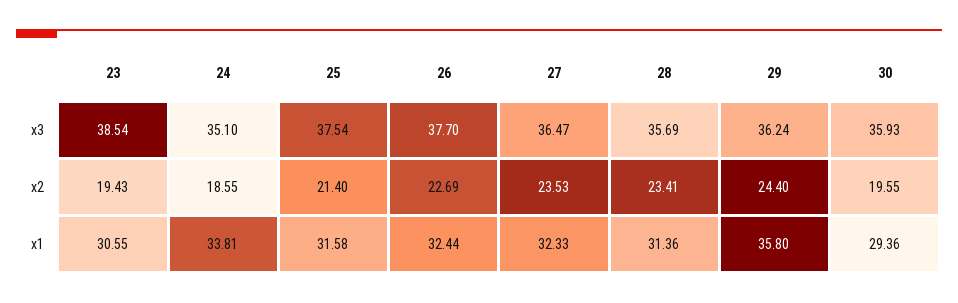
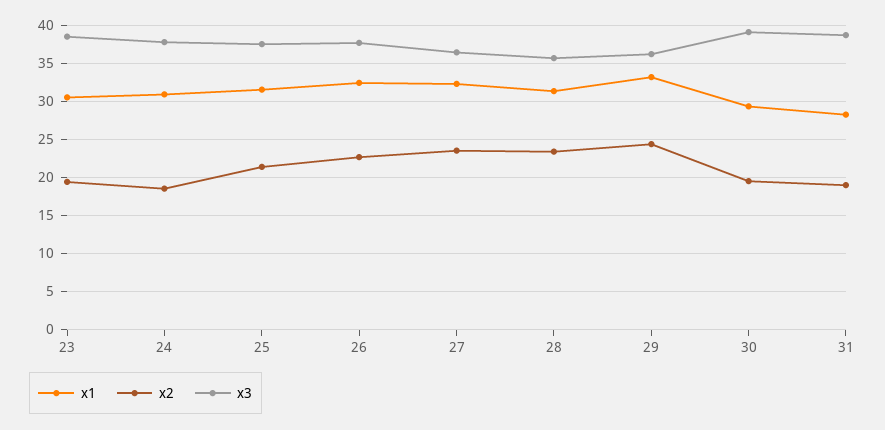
  {
    "x3": {
      "23": 38.54,
-     "24": 35.1,
+     "24": 38,
      "25": 37.54,
      "26": 37.7,
      "27": 36.47,
      "28": 35.69,
      "29": 36.24,
-     "30": 35.93
+     "30": 39,
+     "31": 39
    },
    "x2": {
      "23": 19.43,
      "24": 18.55,
      "25": 21.4,
      "26": 22.69,
      "27": 23.53,
      "28": 23.41,
      "29": 24.4,
-     "30": 19.55
+     "30": 19.55,
+     "31": 19
    },
    "x1": {
      "23": 30.55,
-     "24": 33.81,
+     "24": 31,
      "25": 31.58,
      "26": 32.44,
      "27": 32.33,
      "28": 31.36,
-     "29": 35.8,
+     "29": 33,
-     "30": 29.36
+     "30": 29.36,
+     "31": 28
    }
  }

